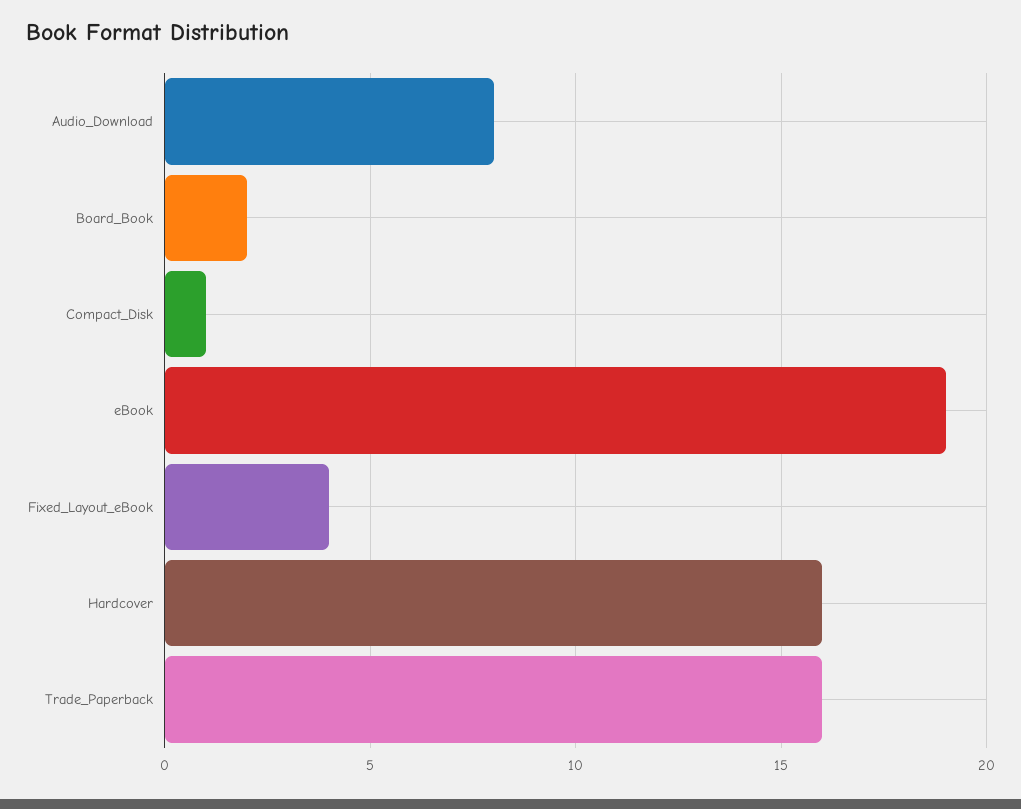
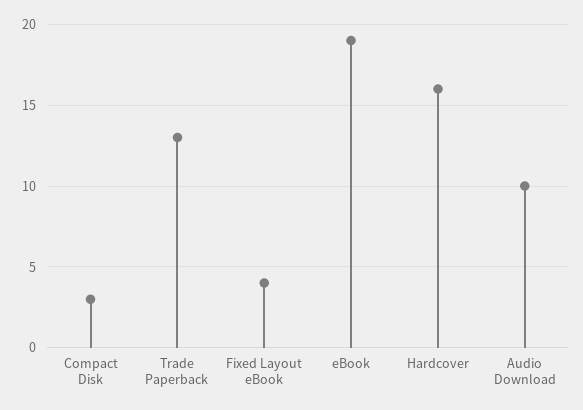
  {
-   "Audio_Download": 8,
+   "Audio_Download": 10,
-   "Board_Book": 2,
-   "Compact_Disk": 1,
+   "Compact_Disk": 3,
    "eBook": 19,
    "Fixed_Layout_eBook": 4,
    "Hardcover": 16,
-   "Trade_Paperback": 16
+   "Trade_Paperback": 13
  }

